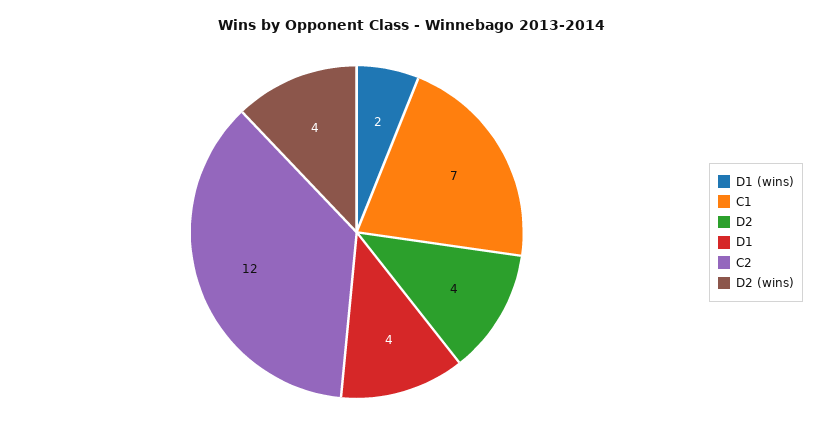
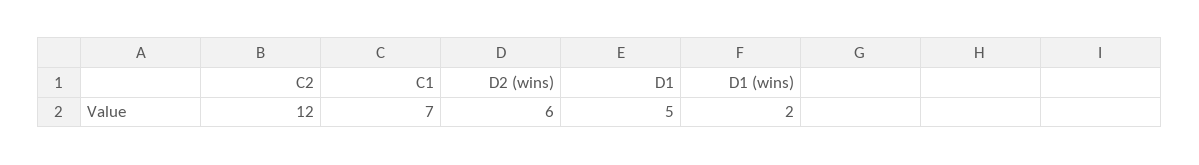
  {
    "D1 (wins)": 2,
    "C1": 7,
-   "D2": 4,
-   "D1": 4,
+   "D1": 5,
    "C2": 12,
-   "D2 (wins)": 4
+   "D2 (wins)": 6
  }

